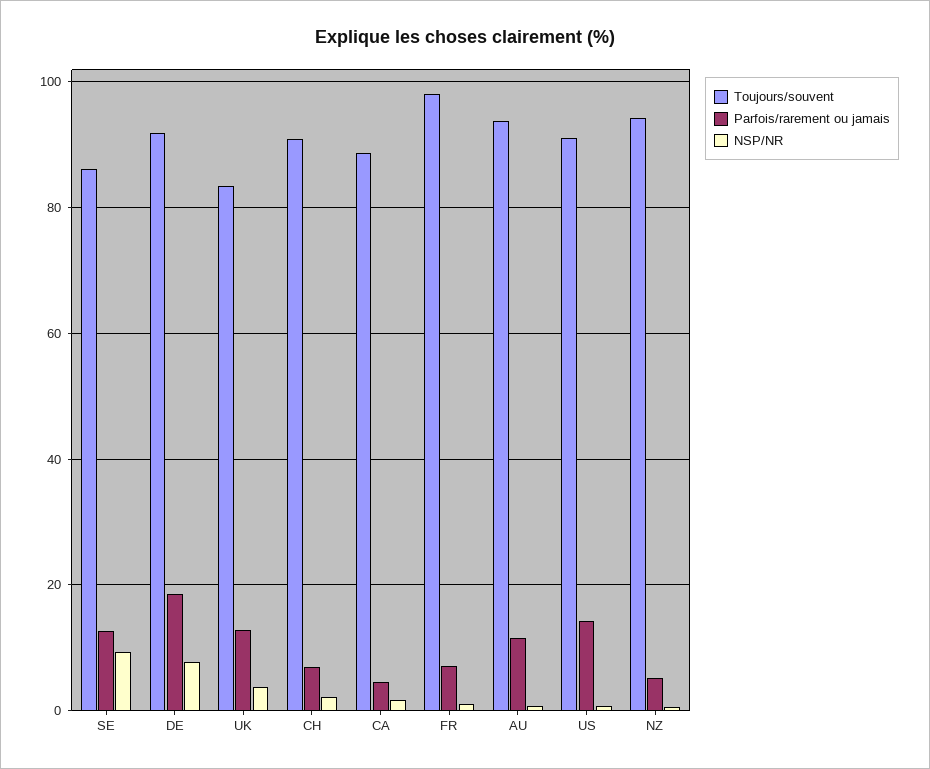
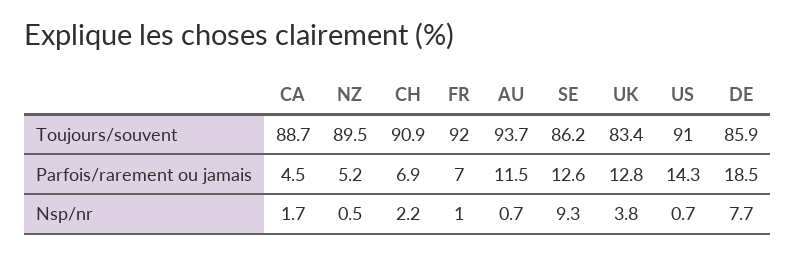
  {
    "Toujours/souvent": {
      "SE": 86.2,
-     "DE": 92,
+     "DE": 85.9,
      "UK": 83.4,
      "CH": 90.9,
      "CA": 88.7,
-     "FR": 98,
+     "FR": 92,
      "AU": 93.7,
      "US": 91,
-     "NZ": 94
+     "NZ": 89.5
    },
    "Parfois/rarement ou jamais": {
      "SE": 12.6,
      "DE": 18.5,
      "UK": 12.8,
      "CH": 6.9,
      "CA": 4.5,
      "FR": 7,
      "AU": 11.5,
      "US": 14.3,
      "NZ": 5.2
    },
    "NSP/NR": {
      "SE": 9.3,
      "DE": 7.7,
      "UK": 3.8,
      "CH": 2.2,
      "CA": 1.7,
      "FR": 1,
      "AU": 0.7,
      "US": 0.7,
      "NZ": 0.5
    }
  }

